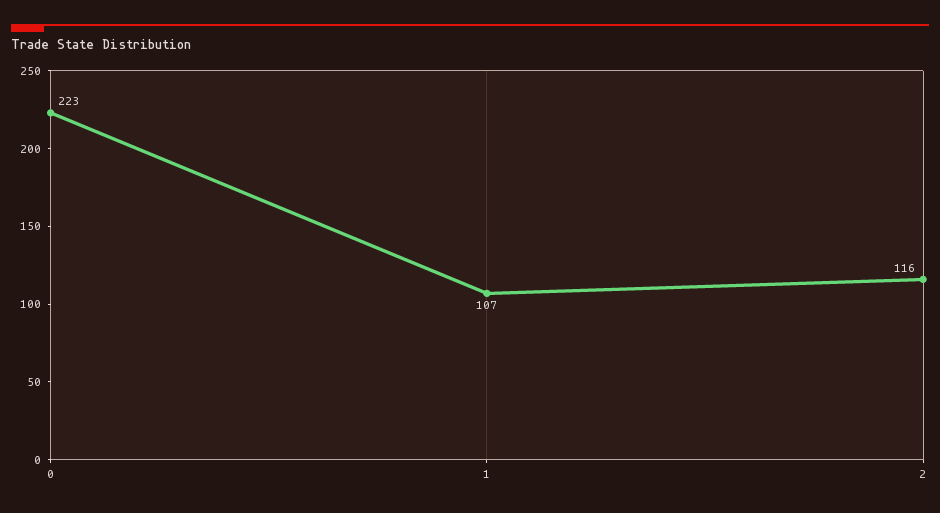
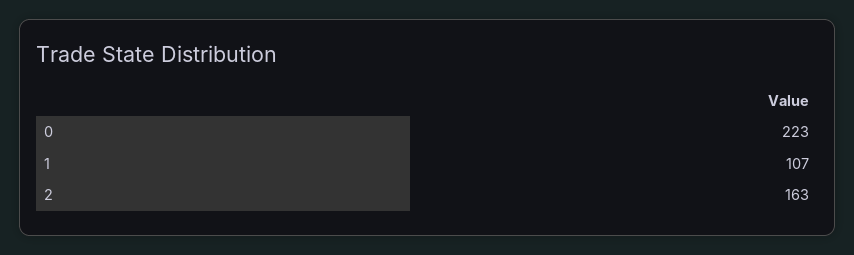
  {
    "0": 223,
    "1": 107,
-   "2": 116
+   "2": 163
  }

